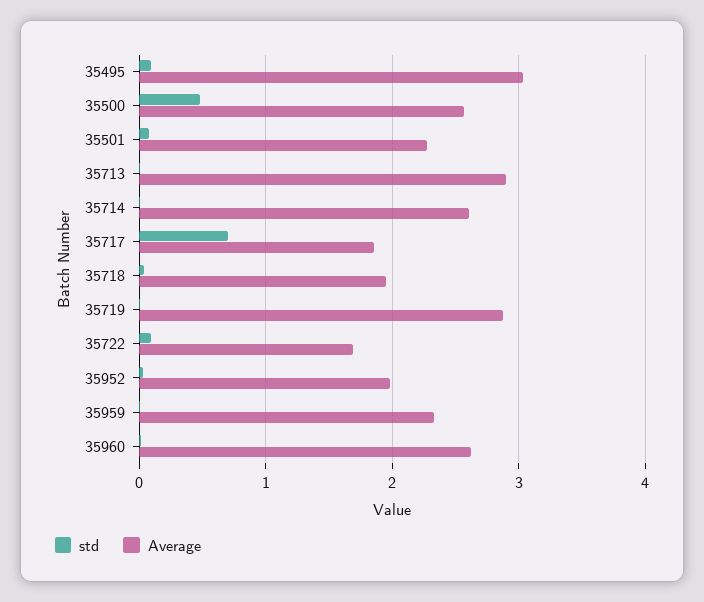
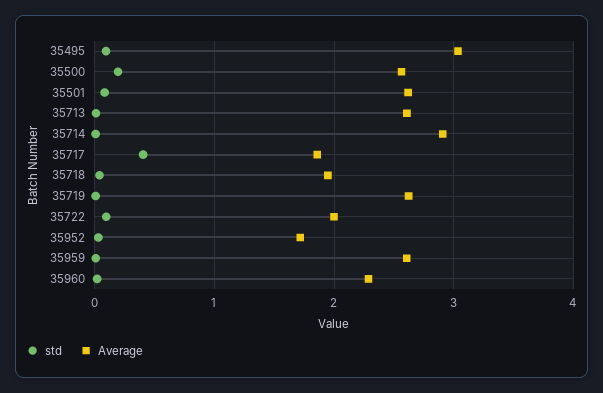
  {
    "std": {
      "35495": 0.1,
-     "35500": 0.5,
+     "35500": 0.2,
      "35501": 0.1,
      "35713": 0,
      "35714": 0,
-     "35717": 0.7,
+     "35717": 0.4,
      "35718": 0,
      "35719": 0,
      "35722": 0.1,
      "35952": 0,
      "35959": 0,
      "35960": 0
    },
    "Average": {
      "35495": 3,
      "35500": 2.6,
-     "35501": 2.3,
+     "35501": 2.6,
-     "35713": 2.9,
+     "35713": 2.6,
-     "35714": 2.6,
+     "35714": 2.9,
      "35717": 1.9,
      "35718": 1.9,
-     "35719": 2.9,
+     "35719": 2.6,
-     "35722": 1.7,
+     "35722": 2,
-     "35952": 2,
+     "35952": 1.7,
-     "35959": 2.3,
+     "35959": 2.6,
-     "35960": 2.6
+     "35960": 2.3
    }
  }

